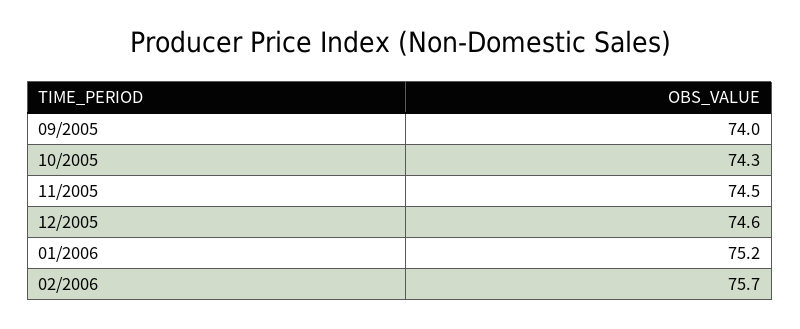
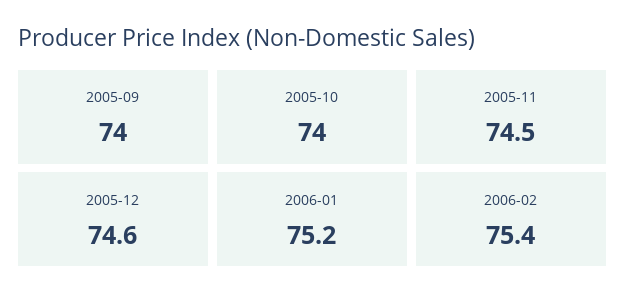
  {
    "09/2005": 74,
-   "10/2005": 74.3,
+   "10/2005": 74,
    "11/2005": 74.5,
    "12/2005": 74.6,
    "01/2006": 75.2,
-   "02/2006": 75.7
+   "02/2006": 75.4
  }

